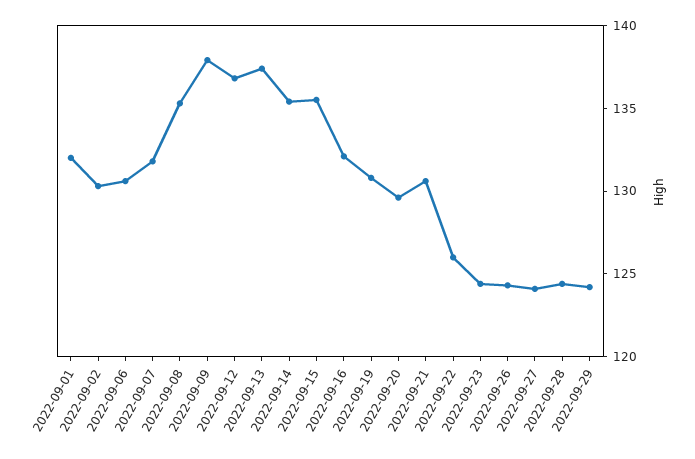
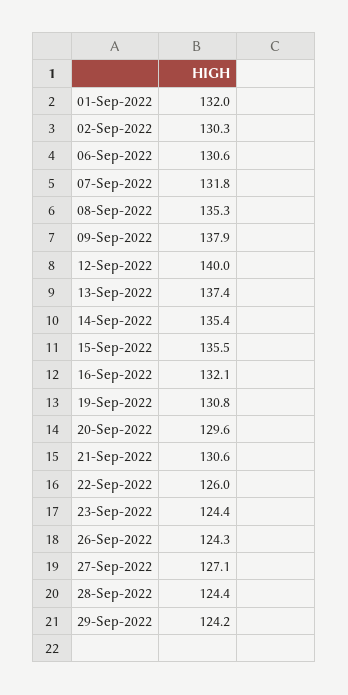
  {
    "2022-09-01": 132,
    "2022-09-02": 130.3,
    "2022-09-06": 130.6,
    "2022-09-07": 131.8,
    "2022-09-08": 135.3,
    "2022-09-09": 137.9,
-   "2022-09-12": 137,
+   "2022-09-12": 140,
    "2022-09-13": 137.4,
    "2022-09-14": 135.4,
    "2022-09-15": 135.5,
    "2022-09-16": 132.1,
    "2022-09-19": 130.8,
    "2022-09-20": 129.6,
    "2022-09-21": 130.6,
    "2022-09-22": 126,
    "2022-09-23": 124.4,
    "2022-09-26": 124.3,
-   "2022-09-27": 124,
+   "2022-09-27": 127.1,
    "2022-09-28": 124.4,
    "2022-09-29": 124.2
  }

